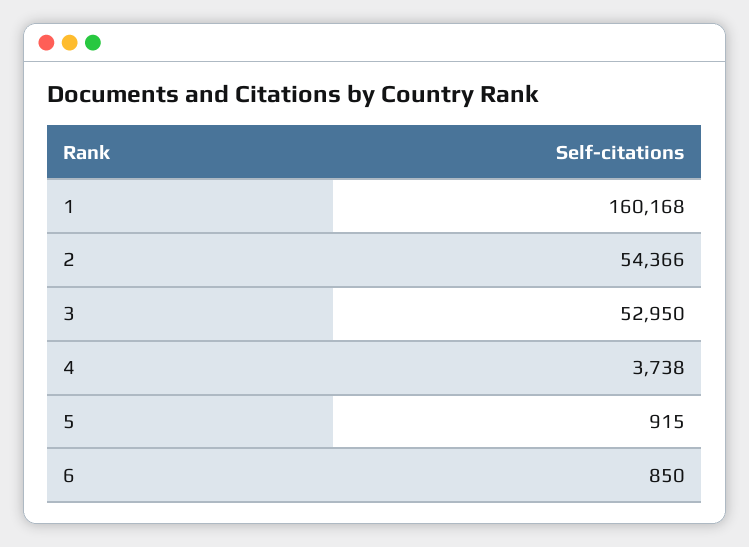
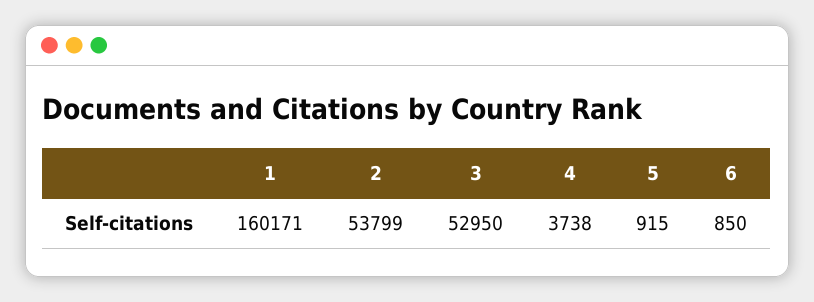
  {
-   "1": 160168,
+   "1": 160171,
-   "2": 54366,
+   "2": 53799,
    "3": 52950,
    "4": 3738,
    "5": 915,
    "6": 850
  }

